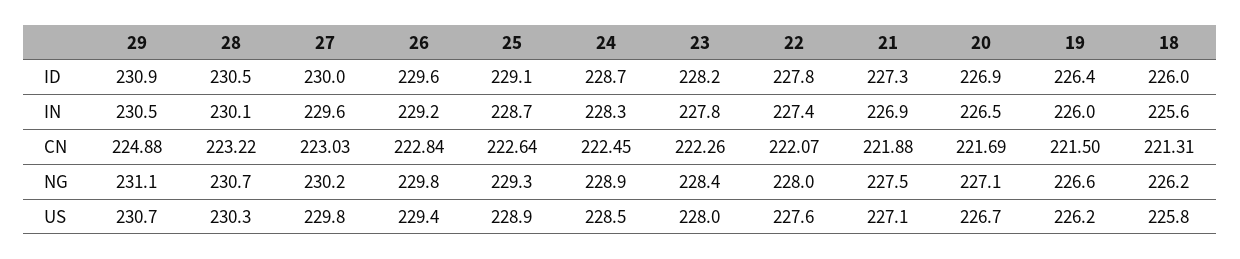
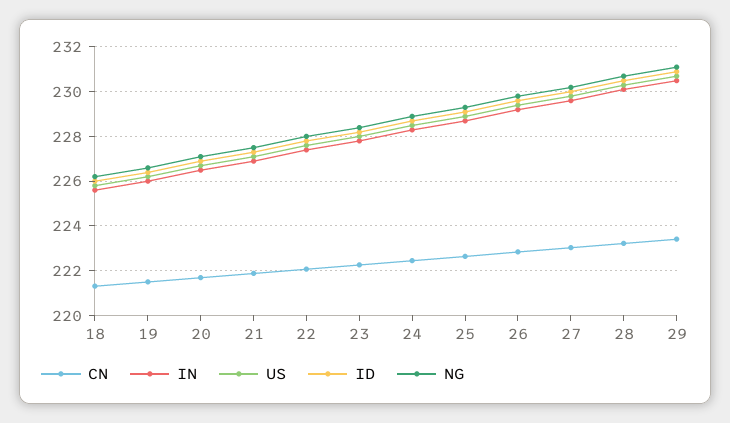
  {
    "ID": {
      "29": 230.9,
      "28": 230.5,
      "27": 230,
      "26": 229.6,
      "25": 229.1,
      "24": 228.7,
      "23": 228.2,
      "22": 227.8,
      "21": 227.3,
      "20": 226.9,
      "19": 226.4,
      "18": 226
    },
    "IN": {
      "29": 230.5,
      "28": 230.1,
      "27": 229.6,
      "26": 229.2,
      "25": 228.7,
      "24": 228.3,
      "23": 227.8,
      "22": 227.4,
      "21": 226.9,
      "20": 226.5,
      "19": 226,
      "18": 225.6
    },
    "CN": {
-     "29": 224.88,
+     "29": 223.5,
      "28": 223.22,
      "27": 223.03,
      "26": 222.84,
      "25": 222.64,
      "24": 222.45,
      "23": 222.26,
      "22": 222.07,
      "21": 221.88,
      "20": 221.69,
      "19": 221.5,
      "18": 221.31
    },
    "NG": {
      "29": 231.1,
      "28": 230.7,
      "27": 230.2,
      "26": 229.8,
      "25": 229.3,
      "24": 228.9,
      "23": 228.4,
      "22": 228,
      "21": 227.5,
      "20": 227.1,
      "19": 226.6,
      "18": 226.2
    },
    "US": {
      "29": 230.7,
      "28": 230.3,
      "27": 229.8,
      "26": 229.4,
      "25": 228.9,
      "24": 228.5,
      "23": 228,
      "22": 227.6,
      "21": 227.1,
      "20": 226.7,
      "19": 226.2,
      "18": 225.8
    }
  }

